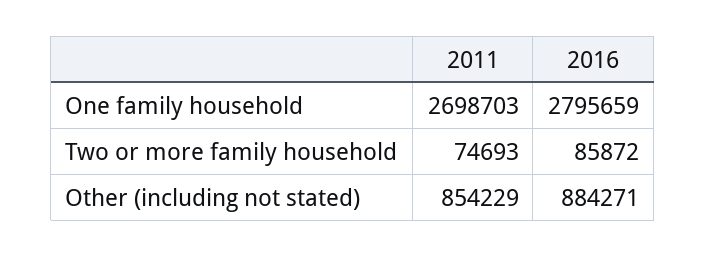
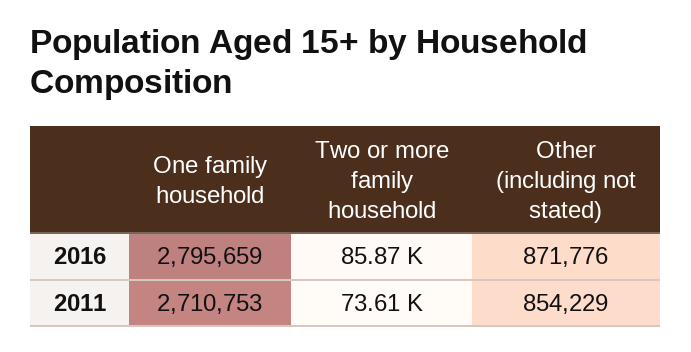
  {
    "2011": {
-     "One family household": 2698703,
+     "One family household": 2710753,
-     "Two or more family household": 74693,
+     "Two or more family household": 73610,
      "Other (including not stated)": 854229
    },
    "2016": {
      "One family household": 2795659,
      "Two or more family household": 85872,
-     "Other (including not stated)": 884271
+     "Other (including not stated)": 871776
    }
  }

